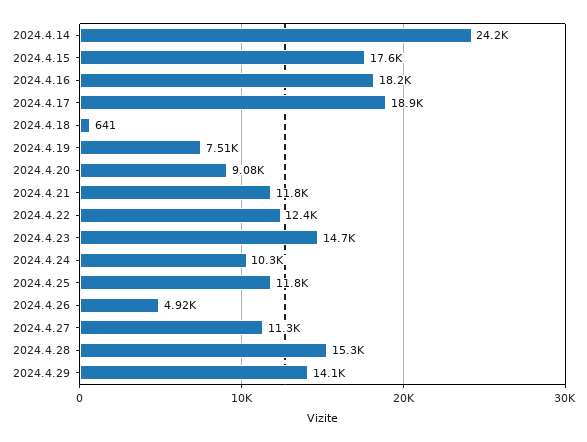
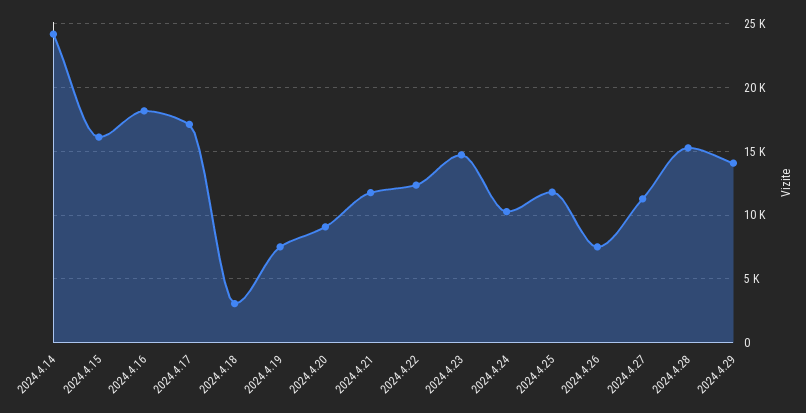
  {
    "2024.4.14": 24200,
-   "2024.4.15": 17600,
+   "2024.4.15": 16000,
    "2024.4.16": 18200,
-   "2024.4.17": 18900,
+   "2024.4.17": 17000,
-   "2024.4.18": 641,
+   "2024.4.18": 3000,
    "2024.4.19": 7510,
    "2024.4.20": 9080,
    "2024.4.21": 11800,
    "2024.4.22": 12400,
    "2024.4.23": 14700,
    "2024.4.24": 10300,
    "2024.4.25": 11800,
-   "2024.4.26": 4920,
+   "2024.4.26": 7500,
    "2024.4.27": 11300,
    "2024.4.28": 15300,
    "2024.4.29": 14100
  }

